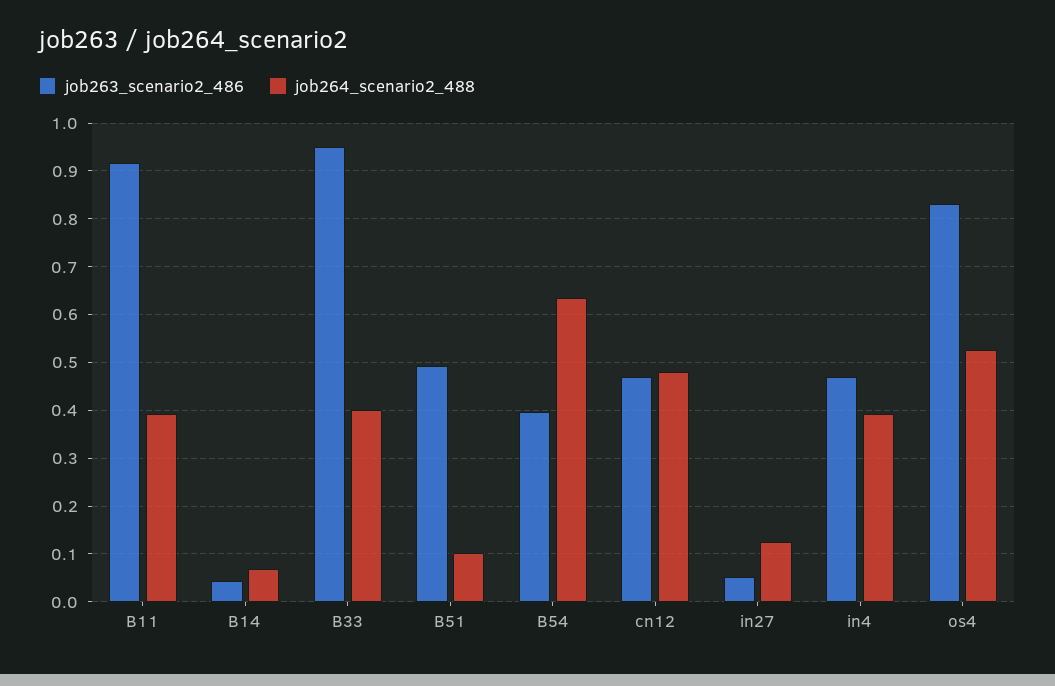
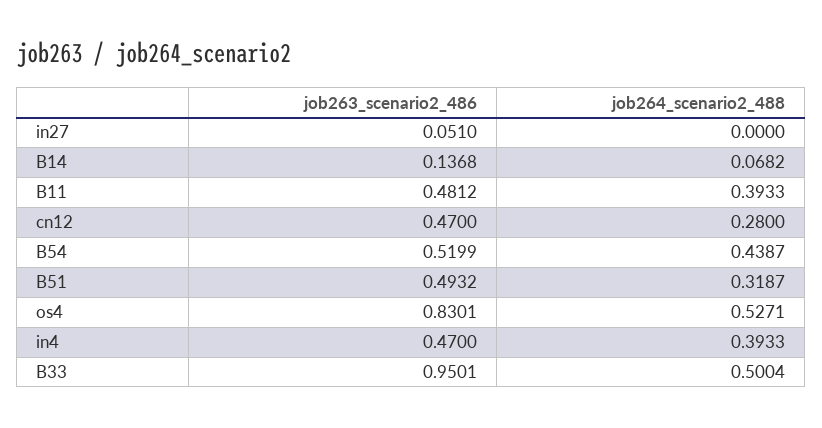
  {
    "job263_scenario2_486": {
-     "B11": 0.92,
+     "B11": 0.4812,
-     "B14": 0.04,
+     "B14": 0.1368,
      "B33": 0.9501,
      "B51": 0.4932,
-     "B54": 0.4,
+     "B54": 0.5199,
      "cn12": 0.47,
      "in27": 0.051,
      "in4": 0.47,
      "os4": 0.8301
    },
    "job264_scenario2_488": {
      "B11": 0.3933,
      "B14": 0.0682,
-     "B33": 0.4,
+     "B33": 0.5004,
-     "B51": 0.1,
+     "B51": 0.3187,
-     "B54": 0.64,
+     "B54": 0.4387,
-     "cn12": 0.48,
+     "cn12": 0.28,
-     "in27": 0.12,
+     "in27": 0,
      "in4": 0.3933,
      "os4": 0.5271
    }
  }

